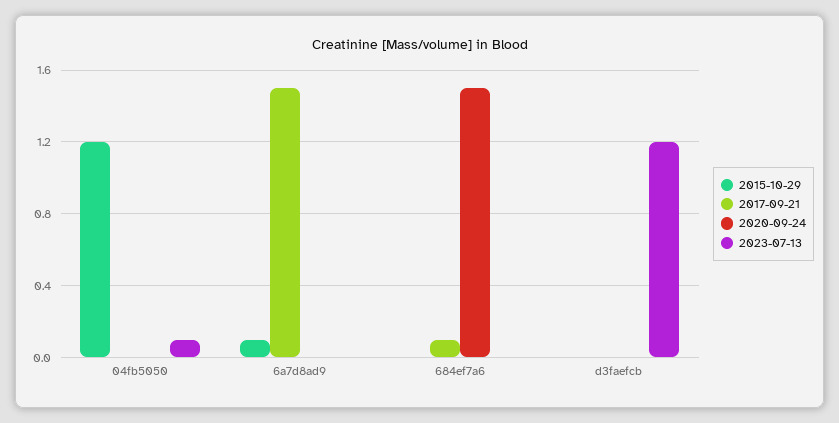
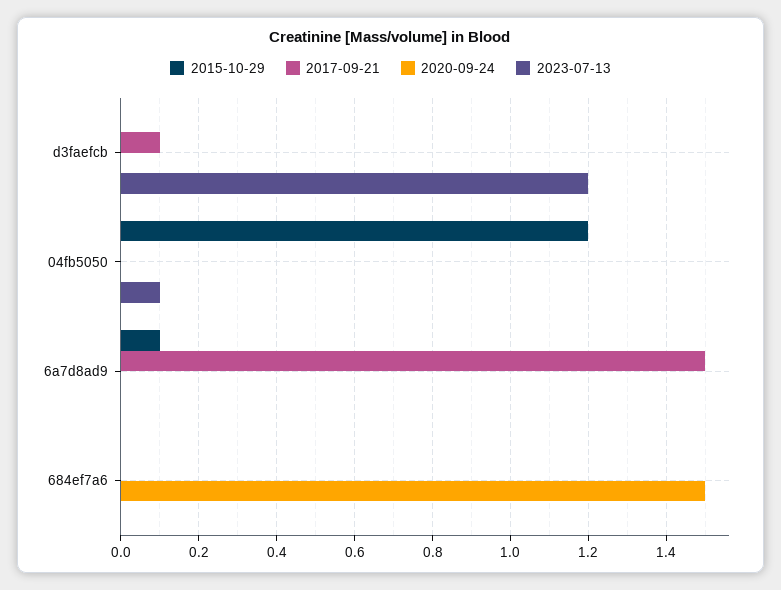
  {
    "2015-10-29": {
      "04fb5050": 1.2,
      "6a7d8ad9": 0.1,
      "684ef7a6": 0,
      "d3faefcb": 0
    },
    "2017-09-21": {
      "04fb5050": 0,
      "6a7d8ad9": 1.5,
-     "684ef7a6": 0.1,
+     "684ef7a6": 0,
-     "d3faefcb": 0
+     "d3faefcb": 0.1
    },
    "2020-09-24": {
      "04fb5050": 0,
      "6a7d8ad9": 0,
      "684ef7a6": 1.5,
      "d3faefcb": 0
    },
    "2023-07-13": {
      "04fb5050": 0.1,
      "6a7d8ad9": 0,
      "684ef7a6": 0,
      "d3faefcb": 1.2
    }
  }

